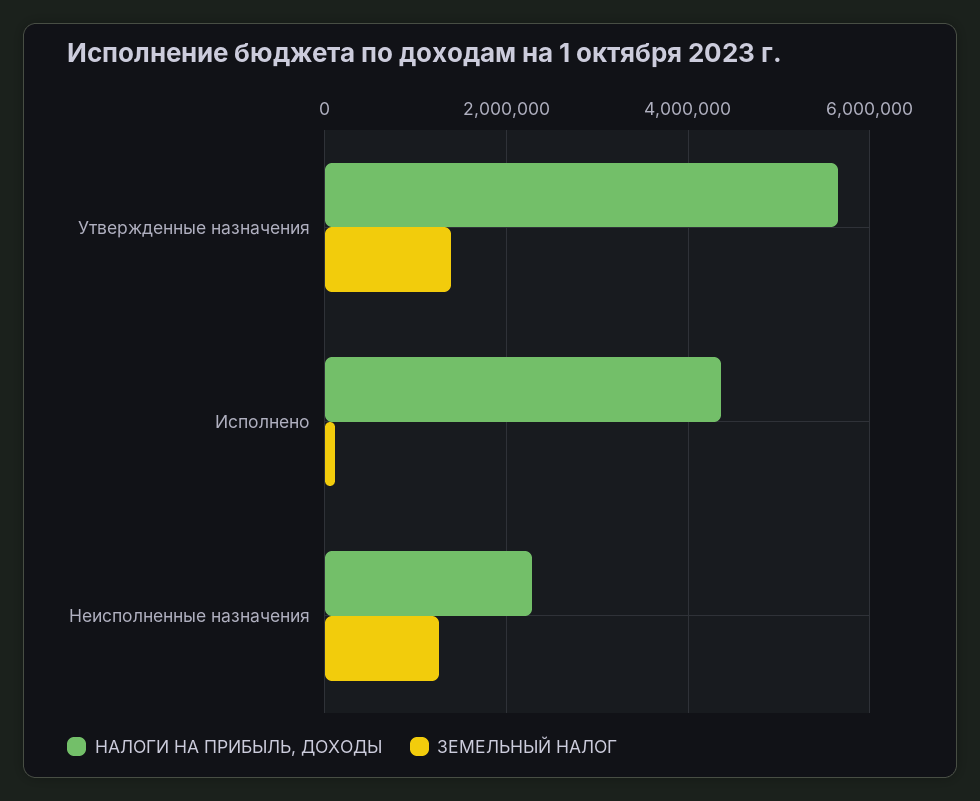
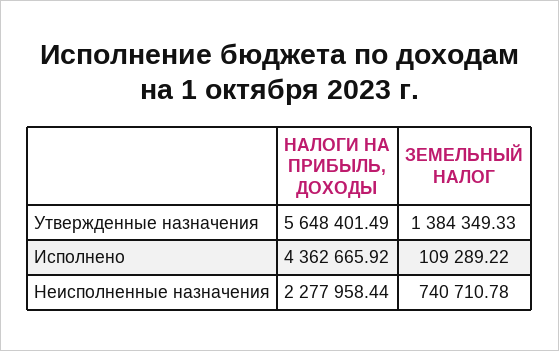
  {
    "НАЛОГИ НА ПРИБЫЛЬ, ДОХОДЫ": {
      "Утвержденные назначения": 5648401.49,
      "Исполнено": 4362665.92,
      "Неисполненные назначения": 2277958.44
    },
    "ЗЕМЕЛЬНЫЙ НАЛОГ": {
      "Утвержденные назначения": 1384349.33,
      "Исполнено": 109289.22,
-     "Неисполненные назначения": 1200000
+     "Неисполненные назначения": 740710.78
    }
  }

